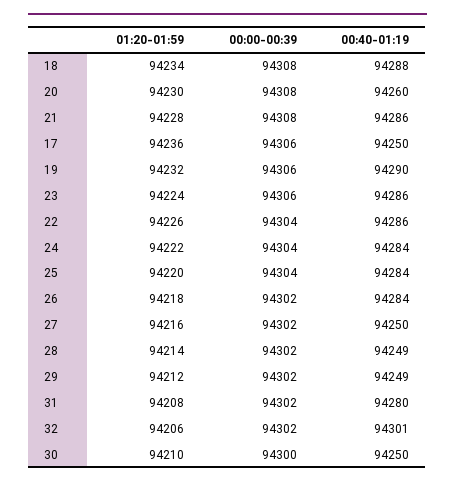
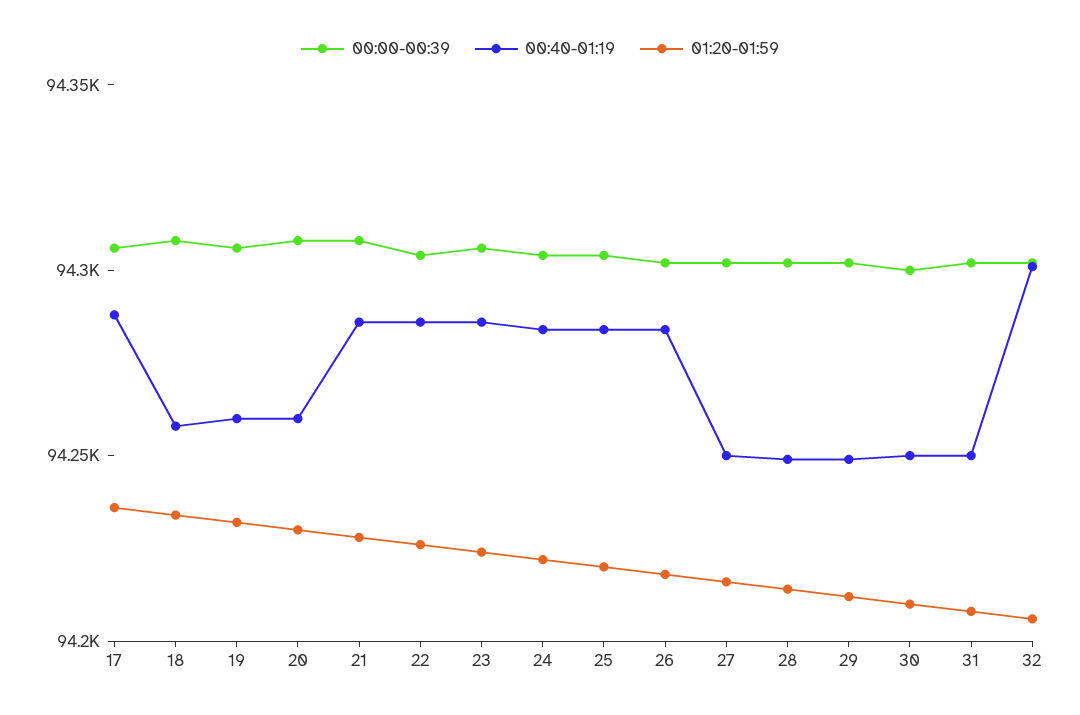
  {
    "01:20-01:59": {
      "18": 94234,
      "20": 94230,
      "21": 94228,
      "17": 94236,
      "19": 94232,
      "23": 94224,
      "22": 94226,
      "24": 94222,
      "25": 94220,
      "26": 94218,
      "27": 94216,
      "28": 94214,
      "29": 94212,
      "31": 94208,
      "32": 94206,
      "30": 94210
    },
    "00:00-00:39": {
      "18": 94308,
      "20": 94308,
      "21": 94308,
      "17": 94306,
      "19": 94306,
      "23": 94306,
      "22": 94304,
      "24": 94304,
      "25": 94304,
      "26": 94302,
      "27": 94302,
      "28": 94302,
      "29": 94302,
      "31": 94302,
      "32": 94302,
      "30": 94300
    },
    "00:40-01:19": {
-     "18": 94288,
+     "18": 94260,
      "20": 94260,
      "21": 94286,
-     "17": 94250,
+     "17": 94290,
-     "19": 94290,
+     "19": 94260,
      "23": 94286,
      "22": 94286,
      "24": 94284,
      "25": 94284,
      "26": 94284,
      "27": 94250,
      "28": 94249,
      "29": 94249,
-     "31": 94280,
+     "31": 94250,
      "32": 94301,
      "30": 94250
    }
  }

